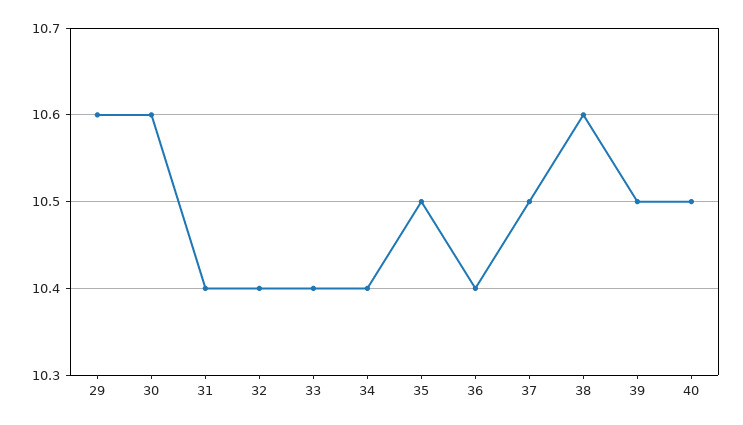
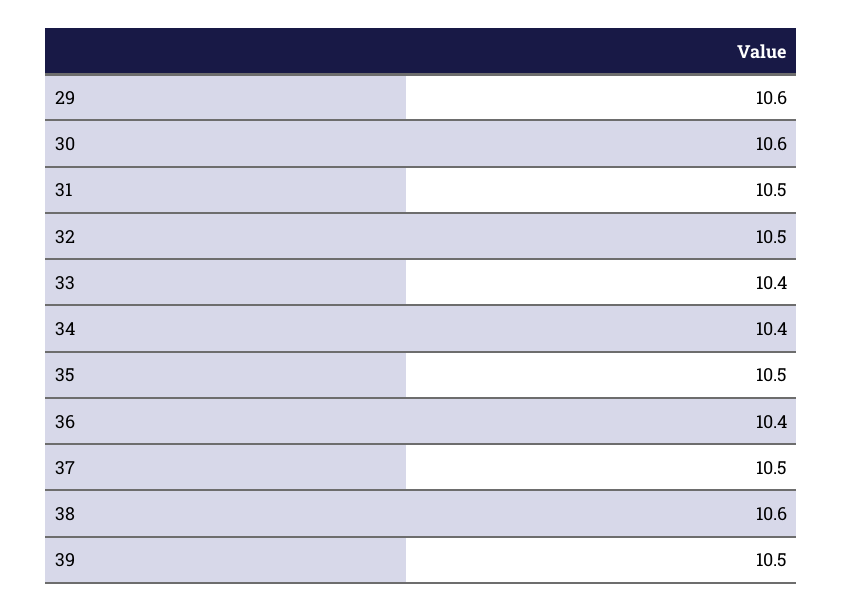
  {
    "29": 10.6,
    "30": 10.6,
-   "31": 10.4,
+   "31": 10.5,
-   "32": 10.4,
+   "32": 10.5,
    "33": 10.4,
    "34": 10.4,
    "35": 10.5,
    "36": 10.4,
    "37": 10.5,
    "38": 10.6,
-   "39": 10.5,
+   "39": 10.5
-   "40": 10.5
  }

